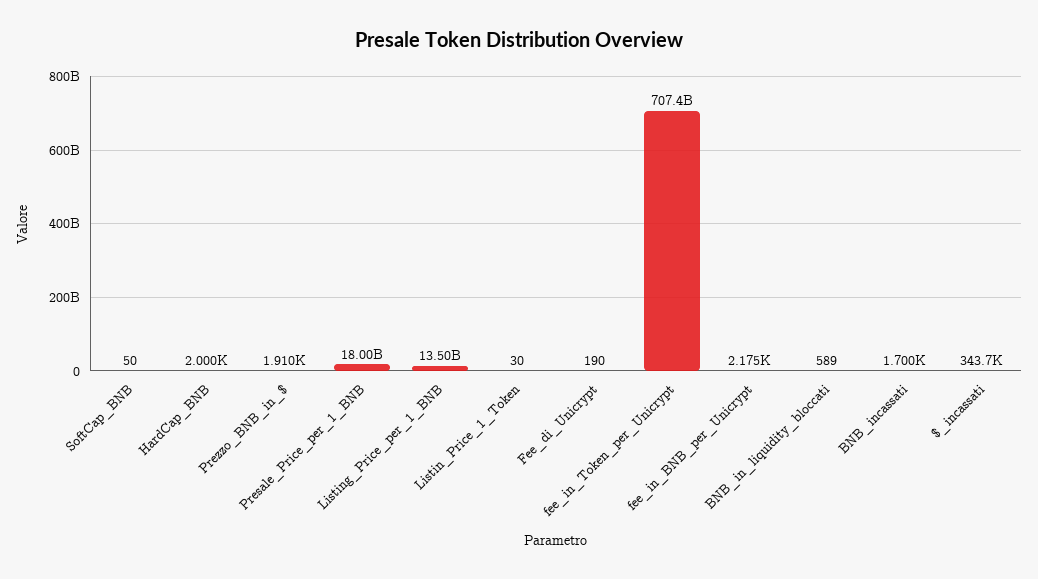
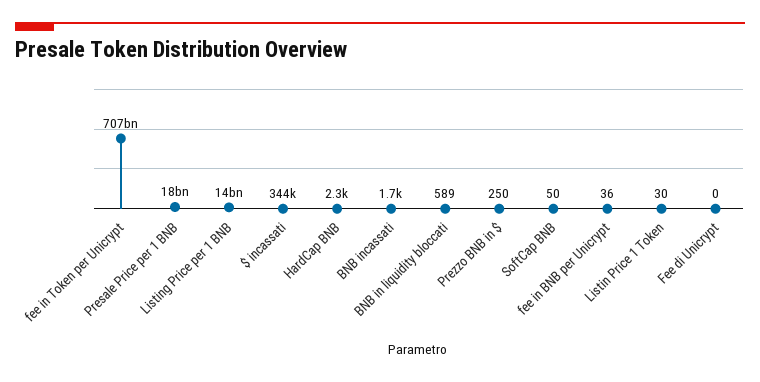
  {
    "SoftCap_BNB": 50,
-   "HardCap_BNB": 2000,
+   "HardCap_BNB": 2300,
-   "Prezzo_BNB_in_$": 1910,
+   "Prezzo_BNB_in_$": 250,
    "Presale_Price_per_1_BNB": 18000000000,
    "Listing_Price_per_1_BNB": 13500000000,
    "Listin_Price_1_Token": 30,
-   "Fee_di_Unicrypt": 190,
+   "Fee_di_Unicrypt": 0,
    "fee_in_Token_per_Unicrypt": 707400000000,
-   "fee_in_BNB_per_Unicrypt": 2175,
+   "fee_in_BNB_per_Unicrypt": 36,
    "BNB_in_liquidity_bloccati": 589,
    "BNB_incassati": 1700,
    "$_incassati": 343700
  }

